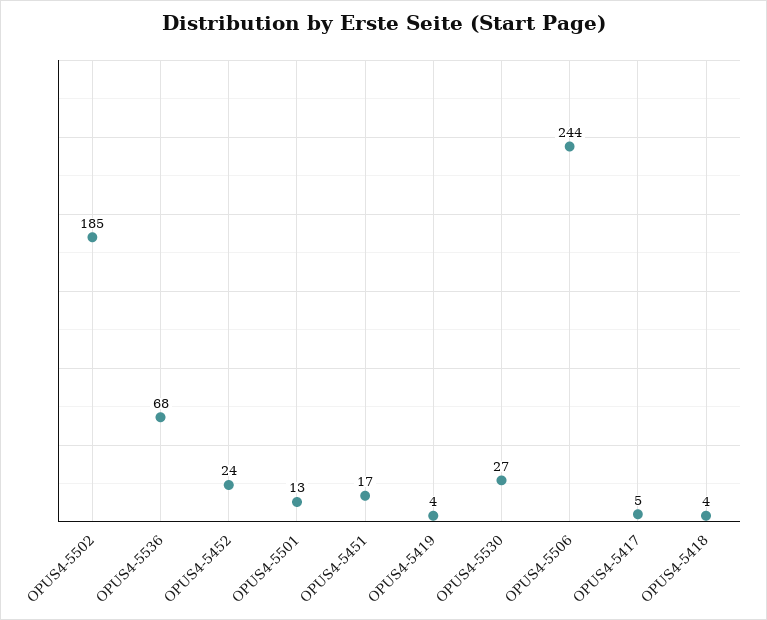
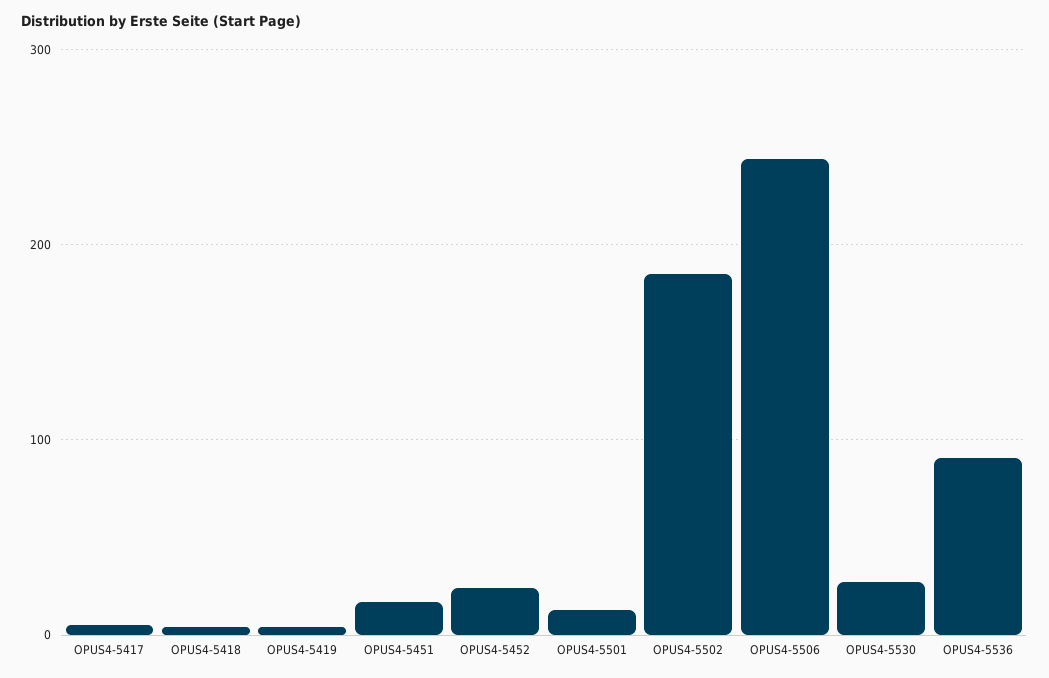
  {
    "OPUS4-5502": 185,
-   "OPUS4-5536": 68,
+   "OPUS4-5536": 90,
    "OPUS4-5452": 24,
    "OPUS4-5501": 13,
    "OPUS4-5451": 17,
    "OPUS4-5419": 4,
    "OPUS4-5530": 27,
    "OPUS4-5506": 244,
    "OPUS4-5417": 5,
    "OPUS4-5418": 4
  }

